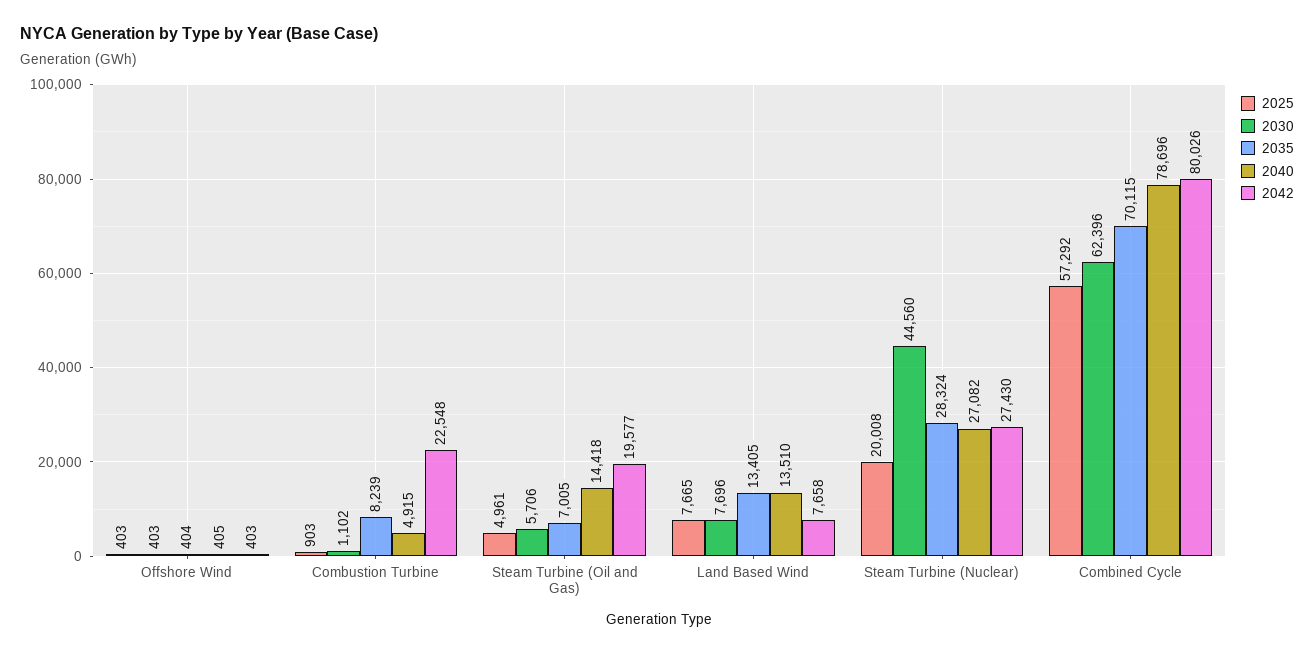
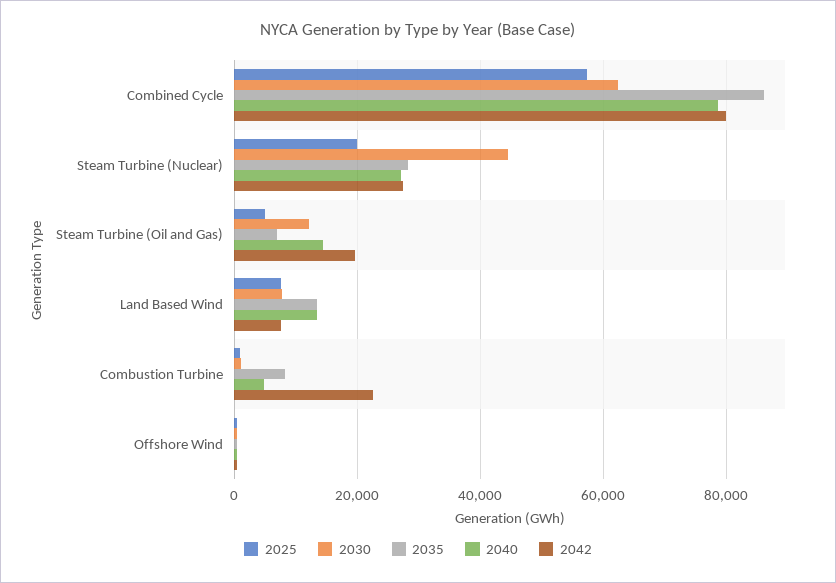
  {
    "2025": {
      "Offshore Wind": 403,
      "Combustion Turbine": 903,
      "Steam Turbine (Oil and Gas)": 4961,
      "Land Based Wind": 7665,
      "Steam Turbine (Nuclear)": 20008,
      "Combined Cycle": 57292
    },
    "2030": {
      "Offshore Wind": 403,
      "Combustion Turbine": 1102,
-     "Steam Turbine (Oil and Gas)": 5706,
+     "Steam Turbine (Oil and Gas)": 12000,
      "Land Based Wind": 7696,
      "Steam Turbine (Nuclear)": 44560,
      "Combined Cycle": 62396
    },
    "2035": {
      "Offshore Wind": 404,
      "Combustion Turbine": 8239,
      "Steam Turbine (Oil and Gas)": 7005,
      "Land Based Wind": 13405,
      "Steam Turbine (Nuclear)": 28324,
-     "Combined Cycle": 70115
+     "Combined Cycle": 86000
    },
    "2040": {
      "Offshore Wind": 405,
      "Combustion Turbine": 4915,
      "Steam Turbine (Oil and Gas)": 14418,
      "Land Based Wind": 13510,
      "Steam Turbine (Nuclear)": 27082,
      "Combined Cycle": 78696
    },
    "2042": {
      "Offshore Wind": 403,
      "Combustion Turbine": 22548,
      "Steam Turbine (Oil and Gas)": 19577,
      "Land Based Wind": 7658,
      "Steam Turbine (Nuclear)": 27430,
      "Combined Cycle": 80026
    }
  }

